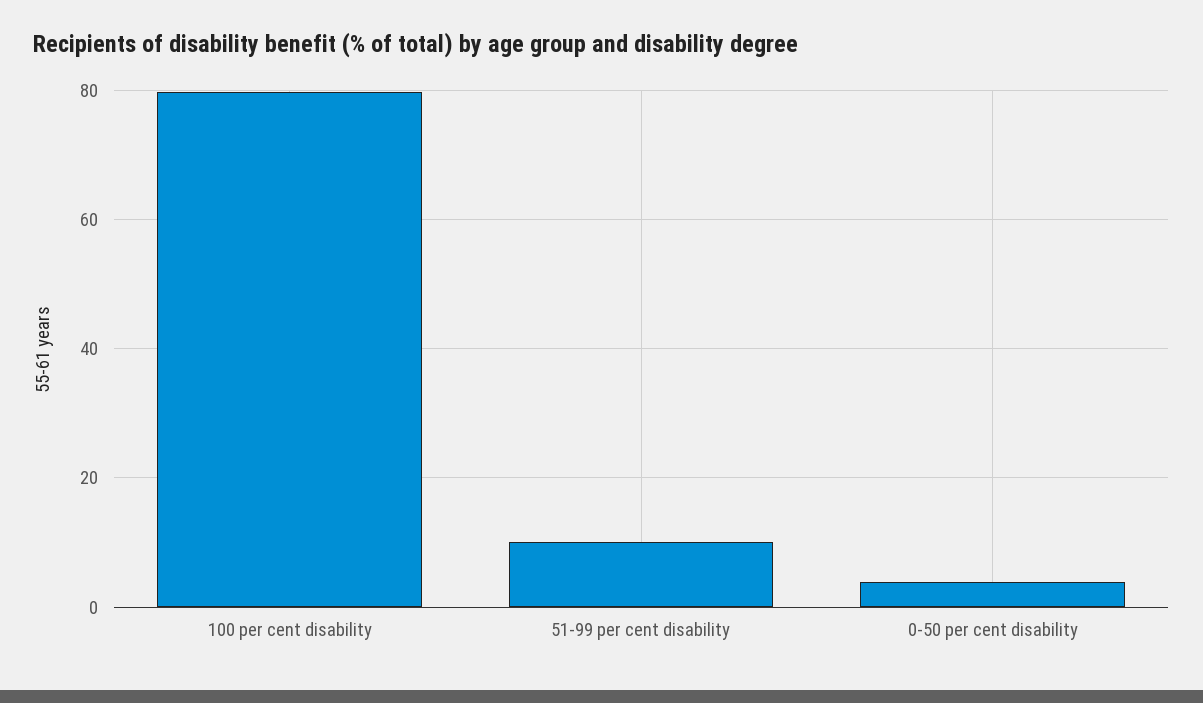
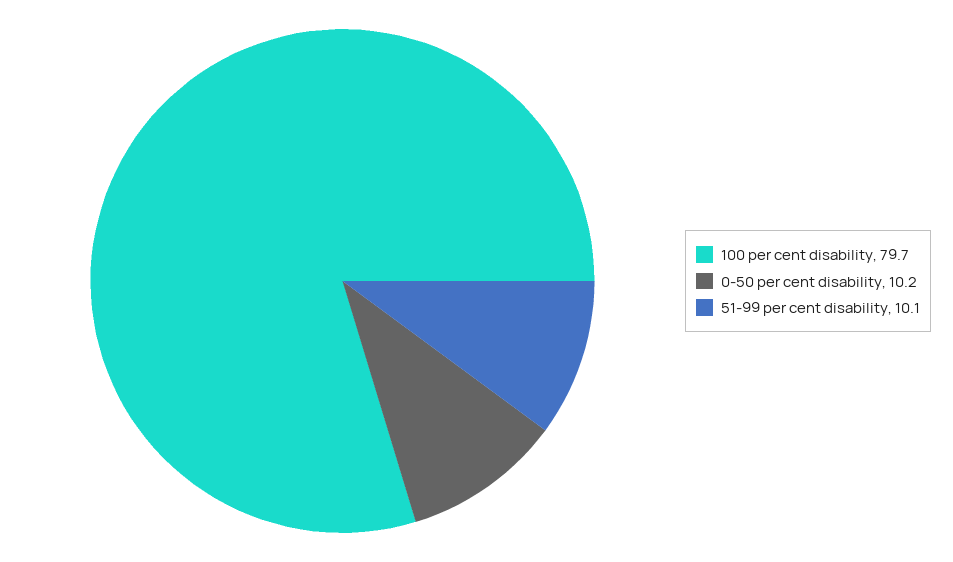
  {
    "100 per cent disability": 79.7,
    "51-99 per cent disability": 10.1,
-   "0-50 per cent disability": 4
+   "0-50 per cent disability": 10.2
  }

